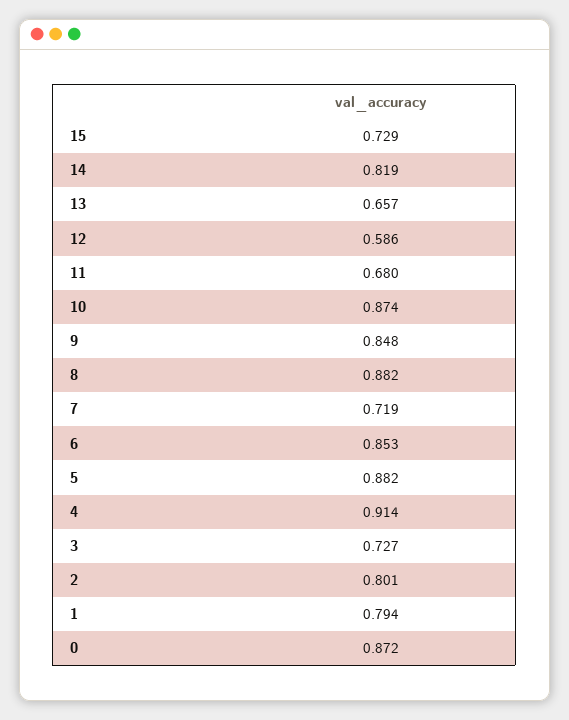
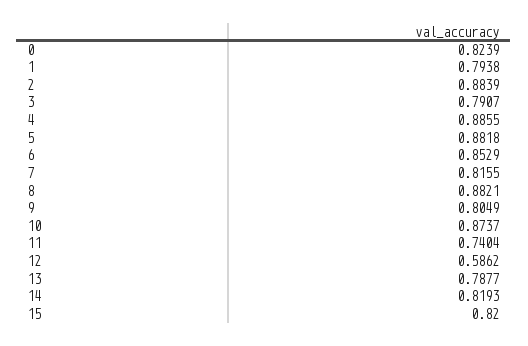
  {
-   "15": 0.729,
+   "15": 0.82,
    "14": 0.8193,
-   "13": 0.657,
+   "13": 0.7877,
    "12": 0.5862,
-   "11": 0.68,
+   "11": 0.7404,
    "10": 0.8737,
-   "9": 0.848,
+   "9": 0.8049,
    "8": 0.8821,
-   "7": 0.719,
+   "7": 0.8155,
    "6": 0.8529,
    "5": 0.8818,
-   "4": 0.914,
+   "4": 0.8855,
-   "3": 0.727,
+   "3": 0.7907,
-   "2": 0.801,
+   "2": 0.8839,
    "1": 0.7938,
-   "0": 0.872
+   "0": 0.8239
  }

